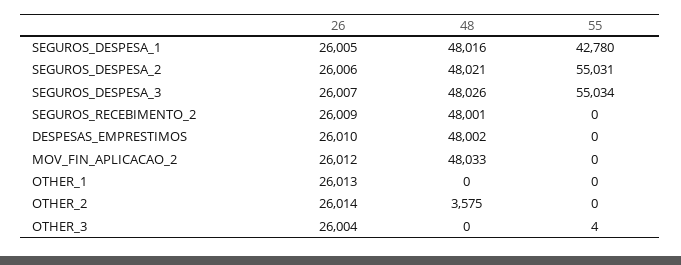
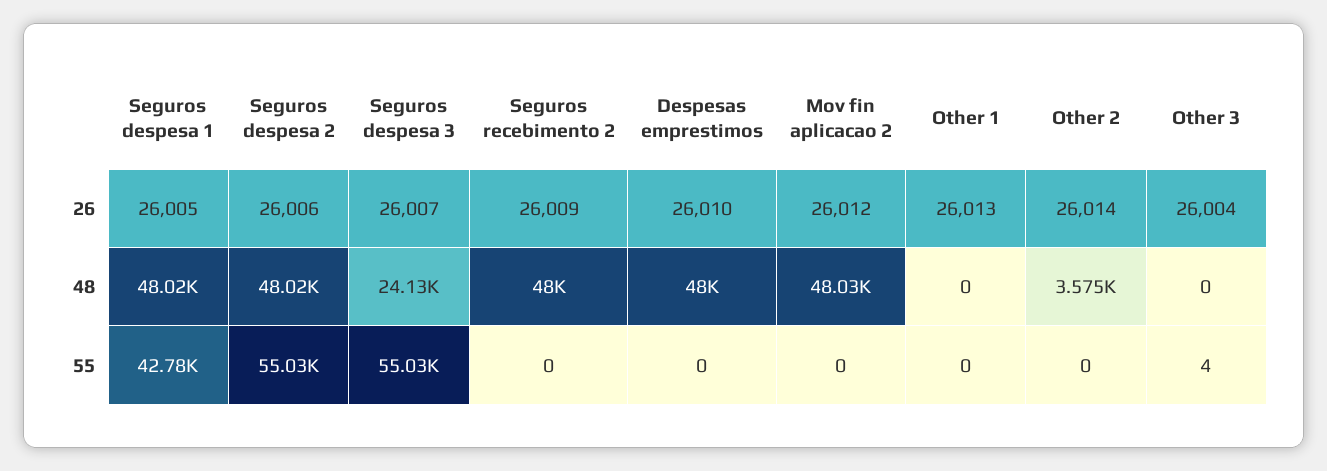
  {
    "26": {
      "SEGUROS_DESPESA_1": 26005,
      "SEGUROS_DESPESA_2": 26006,
      "SEGUROS_DESPESA_3": 26007,
      "SEGUROS_RECEBIMENTO_2": 26009,
      "DESPESAS_EMPRESTIMOS": 26010,
      "MOV_FIN_APLICACAO_2": 26012,
      "OTHER_1": 26013,
      "OTHER_2": 26014,
      "OTHER_3": 26004
    },
    "48": {
      "SEGUROS_DESPESA_1": 48016,
      "SEGUROS_DESPESA_2": 48021,
-     "SEGUROS_DESPESA_3": 48026,
+     "SEGUROS_DESPESA_3": 24130,
      "SEGUROS_RECEBIMENTO_2": 48001,
      "DESPESAS_EMPRESTIMOS": 48002,
      "MOV_FIN_APLICACAO_2": 48033,
      "OTHER_1": 0,
      "OTHER_2": 3575,
      "OTHER_3": 0
    },
    "55": {
      "SEGUROS_DESPESA_1": 42780,
      "SEGUROS_DESPESA_2": 55031,
      "SEGUROS_DESPESA_3": 55034,
      "SEGUROS_RECEBIMENTO_2": 0,
      "DESPESAS_EMPRESTIMOS": 0,
      "MOV_FIN_APLICACAO_2": 0,
      "OTHER_1": 0,
      "OTHER_2": 0,
      "OTHER_3": 4
    }
  }

